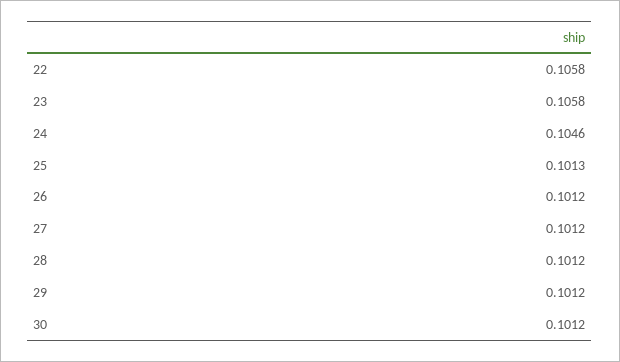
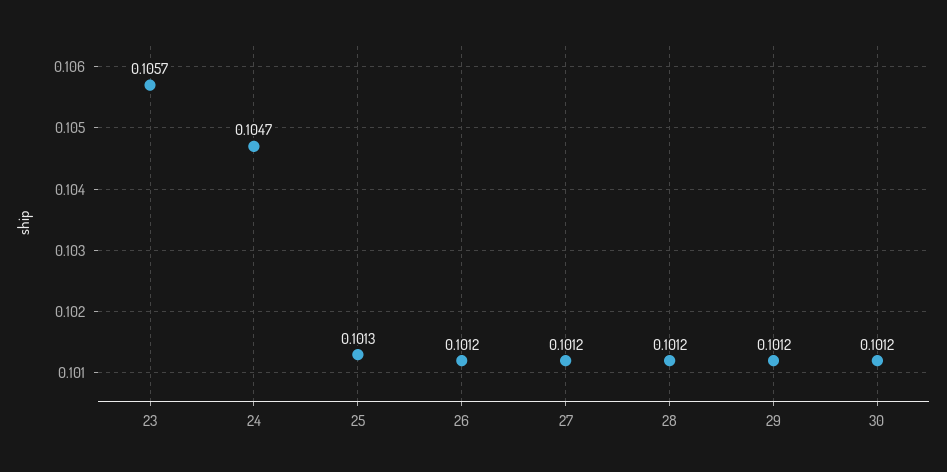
  {
-   "22": 0.1058,
-   "23": 0.1058,
+   "23": 0.1057,
-   "24": 0.1046,
+   "24": 0.1047,
    "25": 0.1013,
    "26": 0.1012,
    "27": 0.1012,
    "28": 0.1012,
    "29": 0.1012,
    "30": 0.1012
  }

